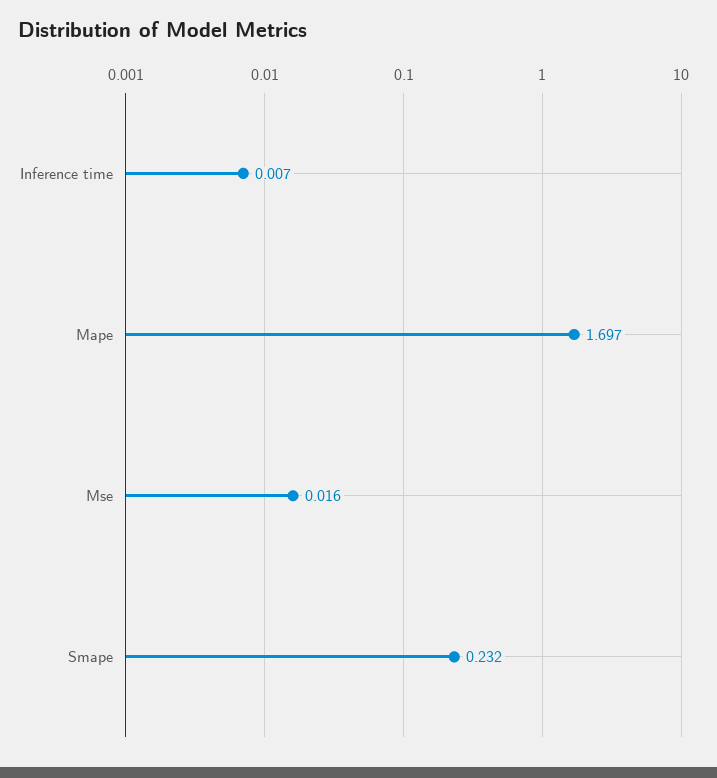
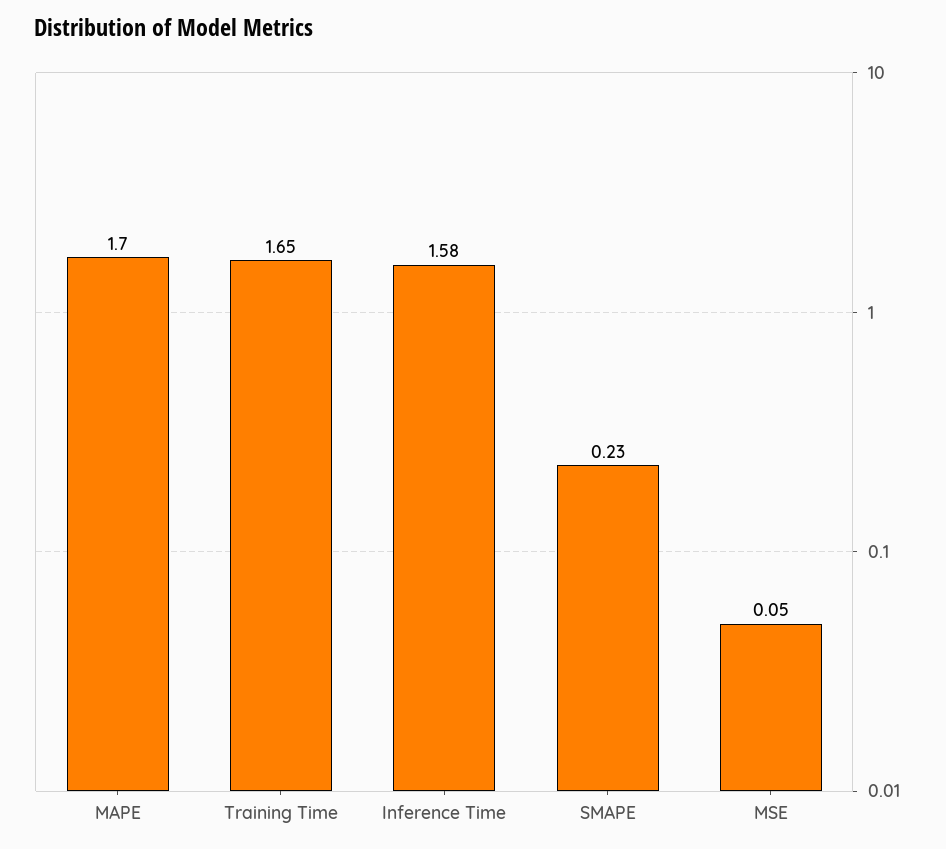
  {
-   "Inference time": 0.007,
+   "Inference time": 1.58,
    "Mape": 1.697,
-   "Mse": 0.016,
+   "Mse": 0.05,
-   "Smape": 0.232
+   "Smape": 0.232,
+   "Training Time": 1.65
  }

